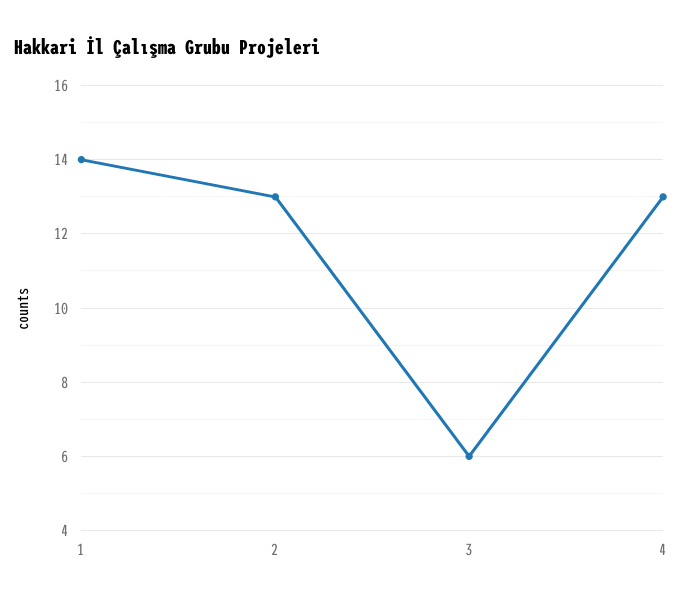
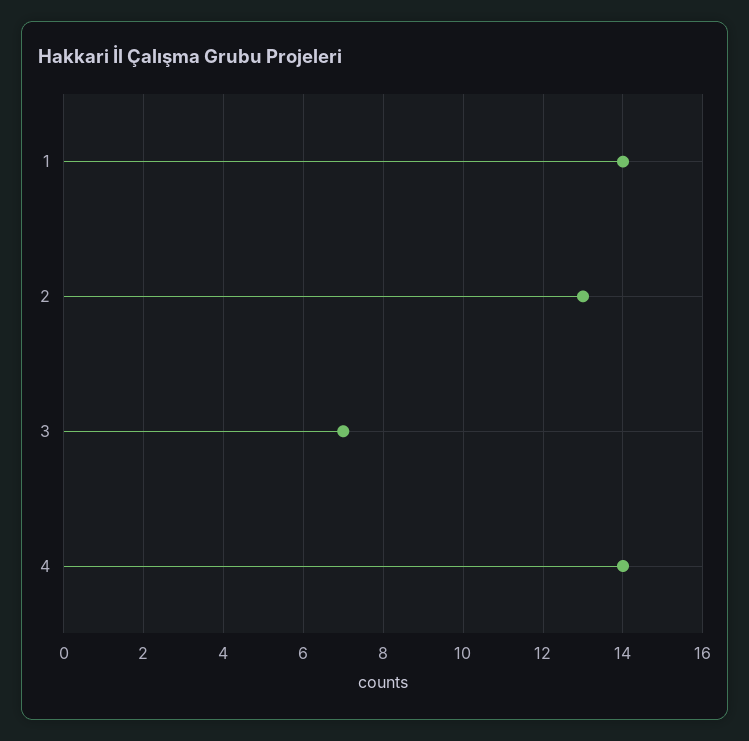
  {
    "1": 14,
    "2": 13,
-   "3": 6,
+   "3": 7,
-   "4": 13
+   "4": 14
  }

